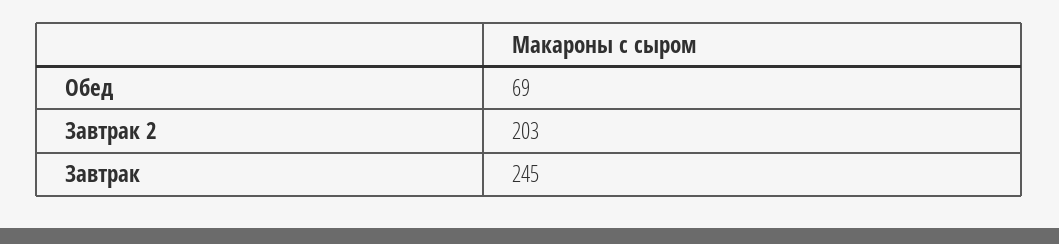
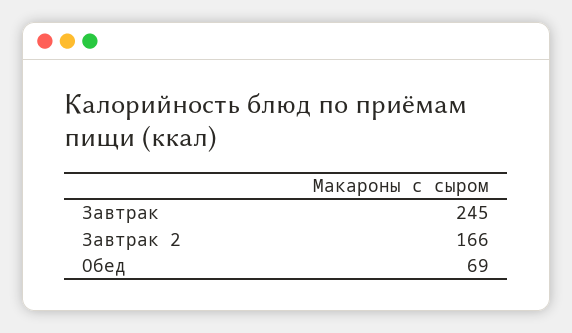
  {
    "Обед": 69,
-   "Завтрак 2": 203,
+   "Завтрак 2": 166,
    "Завтрак": 245
  }

